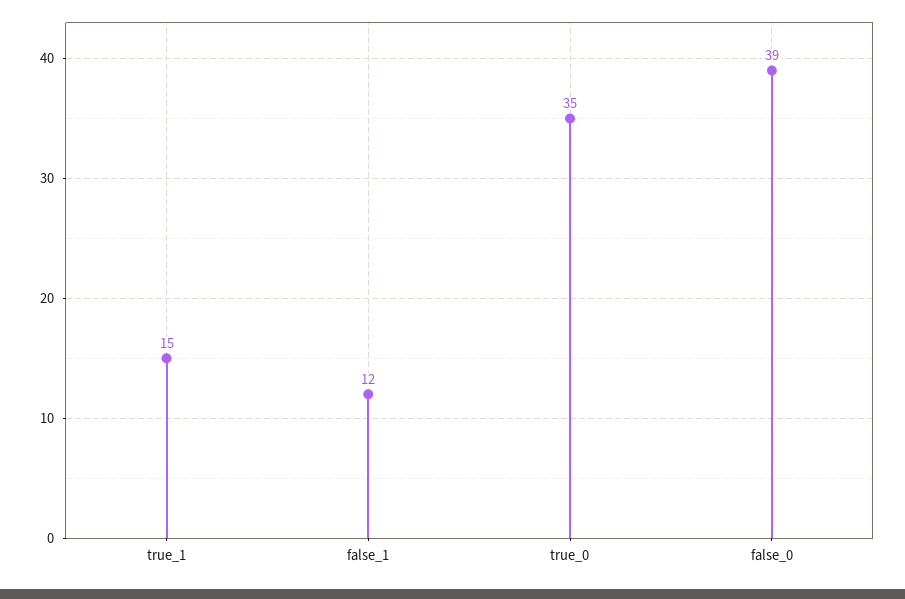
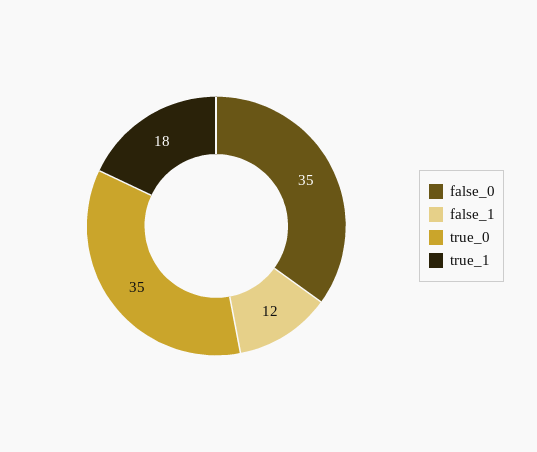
  {
-   "true_1": 15,
+   "true_1": 18,
    "false_1": 12,
    "true_0": 35,
-   "false_0": 39
+   "false_0": 35
  }

